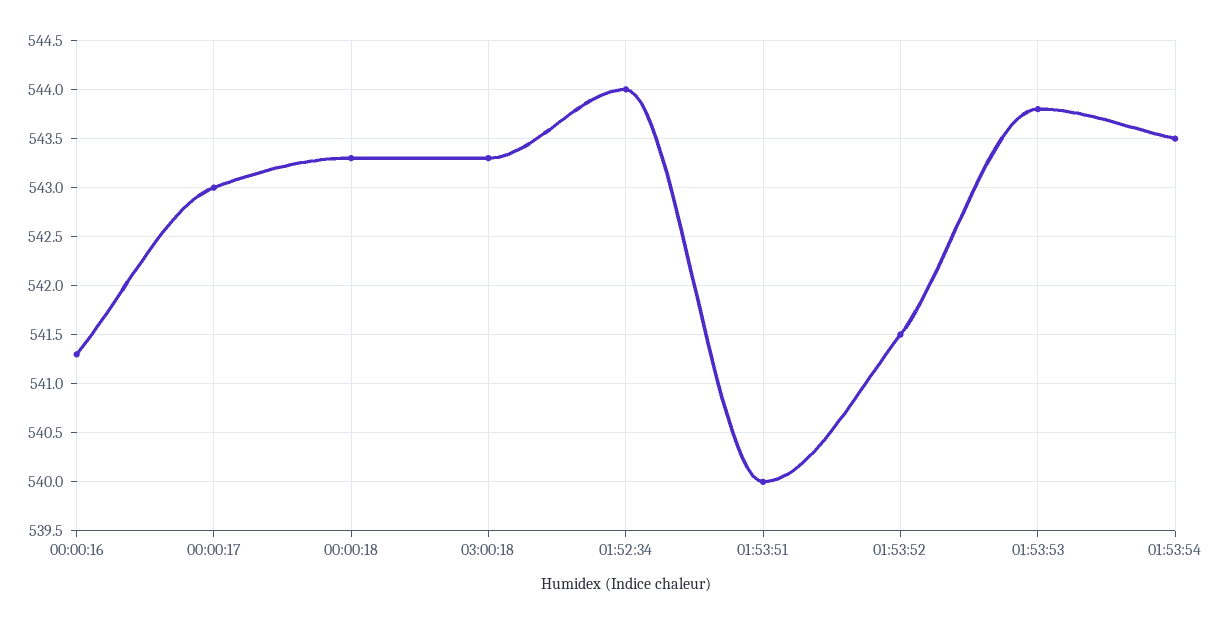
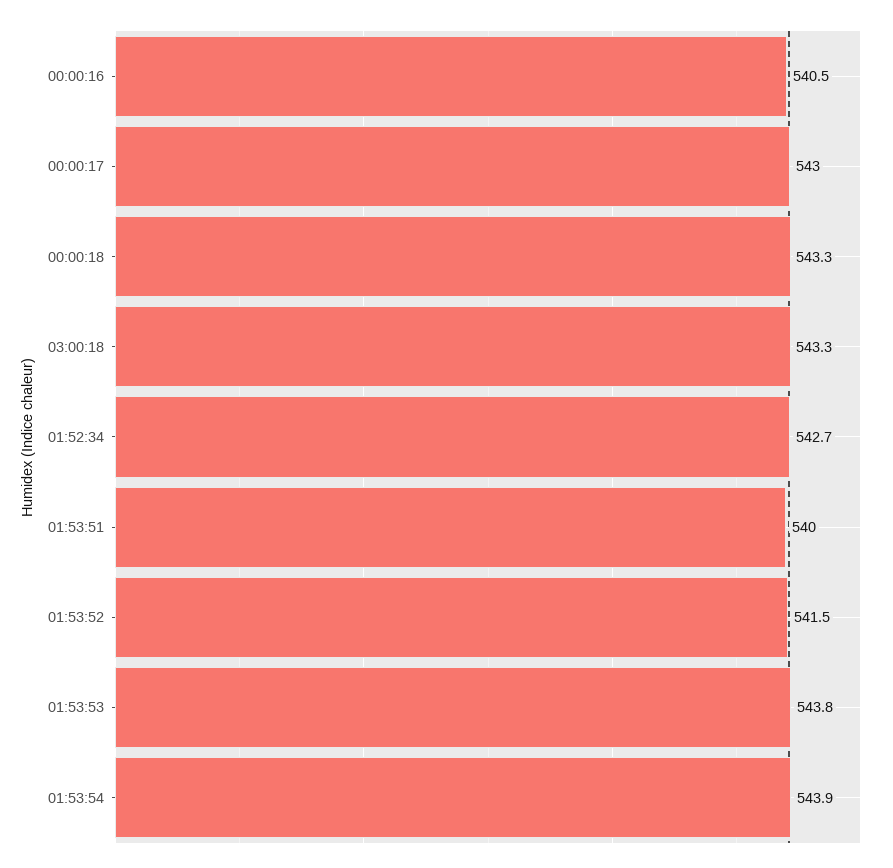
  {
-   "00:00:16": 541.3,
+   "00:00:16": 540.5,
    "00:00:17": 543,
    "00:00:18": 543.3,
    "03:00:18": 543.3,
-   "01:52:34": 544,
+   "01:52:34": 542.7,
    "01:53:51": 540,
    "01:53:52": 541.5,
    "01:53:53": 543.8,
-   "01:53:54": 543.5
+   "01:53:54": 543.9
  }

